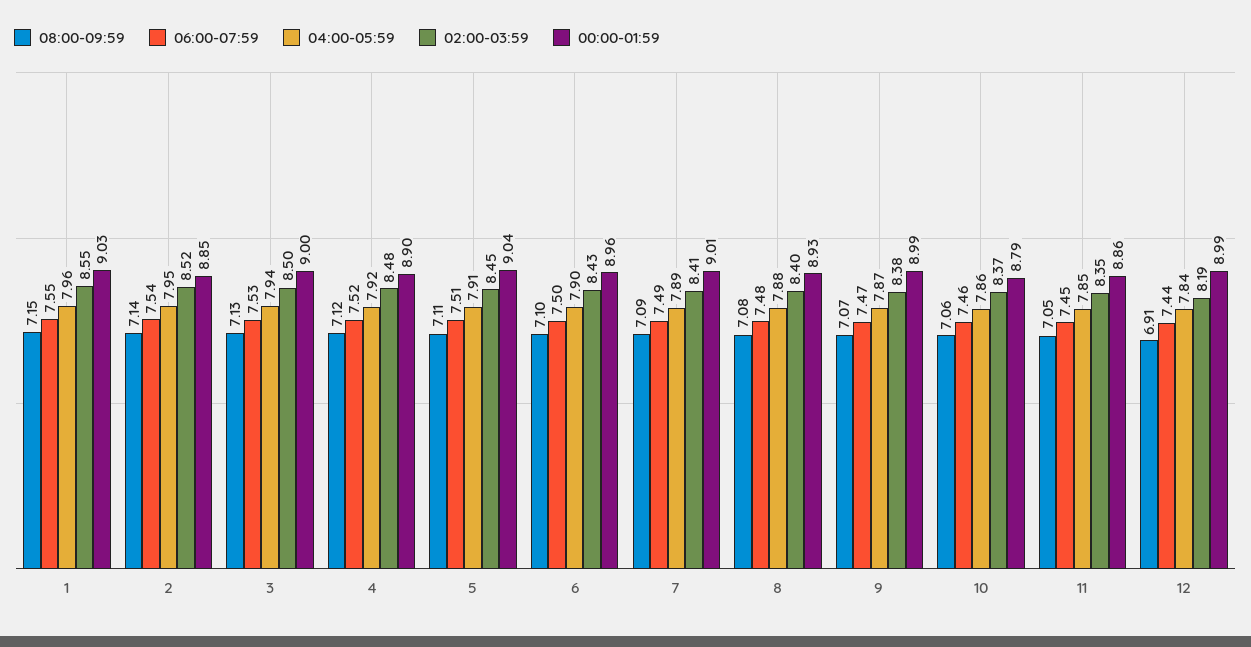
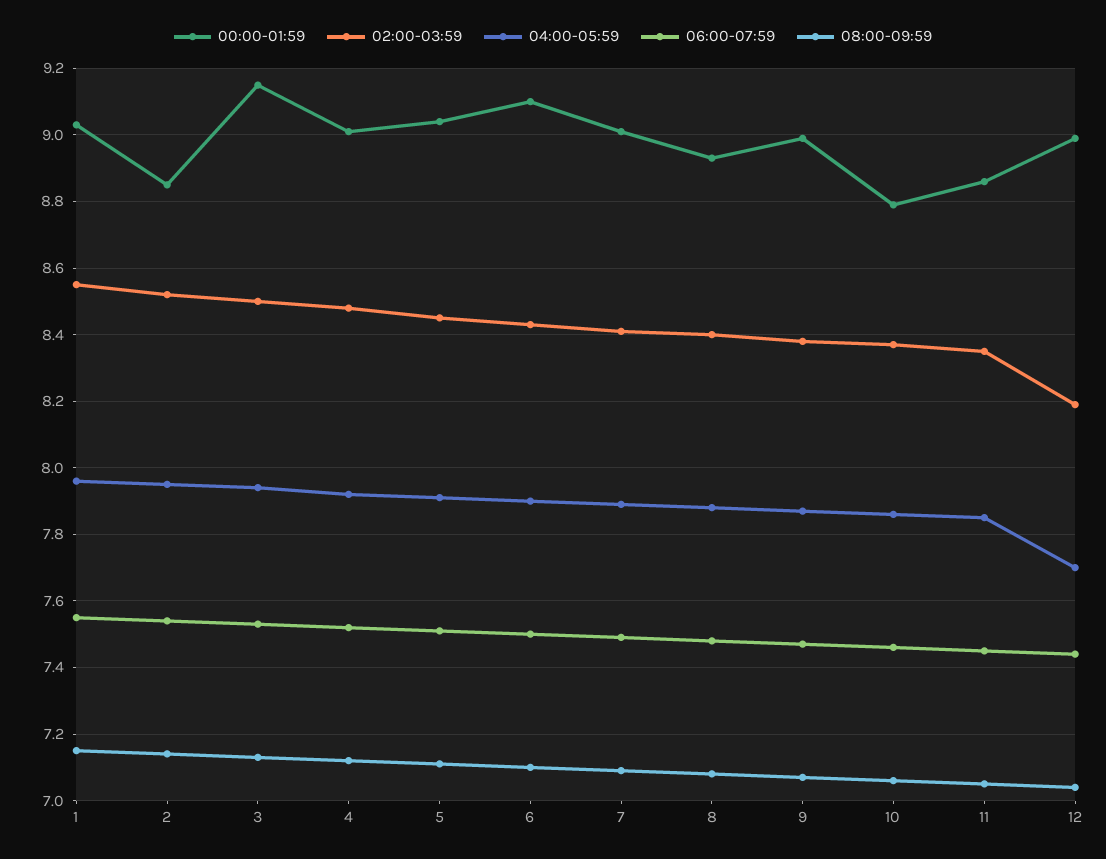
  {
    "08:00-09:59": {
      "1": 7.15,
      "2": 7.14,
      "3": 7.13,
      "4": 7.12,
      "5": 7.11,
      "6": 7.1,
      "7": 7.09,
      "8": 7.08,
      "9": 7.07,
      "10": 7.06,
      "11": 7.05,
-     "12": 6.91
+     "12": 7.05
    },
    "06:00-07:59": {
      "1": 7.55,
      "2": 7.54,
      "3": 7.53,
      "4": 7.52,
      "5": 7.51,
      "6": 7.5,
      "7": 7.49,
      "8": 7.48,
      "9": 7.47,
      "10": 7.46,
      "11": 7.45,
      "12": 7.44
    },
    "04:00-05:59": {
      "1": 7.96,
      "2": 7.95,
      "3": 7.94,
      "4": 7.92,
      "5": 7.91,
      "6": 7.9,
      "7": 7.89,
      "8": 7.88,
      "9": 7.87,
      "10": 7.86,
      "11": 7.85,
-     "12": 7.84
+     "12": 7.7
    },
    "02:00-03:59": {
      "1": 8.55,
      "2": 8.52,
      "3": 8.5,
      "4": 8.48,
      "5": 8.45,
      "6": 8.43,
      "7": 8.41,
      "8": 8.4,
      "9": 8.38,
      "10": 8.37,
      "11": 8.35,
      "12": 8.19
    },
    "00:00-01:59": {
      "1": 9.03,
      "2": 8.85,
-     "3": 9,
+     "3": 9.15,
-     "4": 8.9,
+     "4": 9,
      "5": 9.04,
-     "6": 8.96,
+     "6": 9.1,
      "7": 9.01,
      "8": 8.93,
      "9": 8.99,
      "10": 8.79,
      "11": 8.86,
      "12": 8.99
    }
  }

